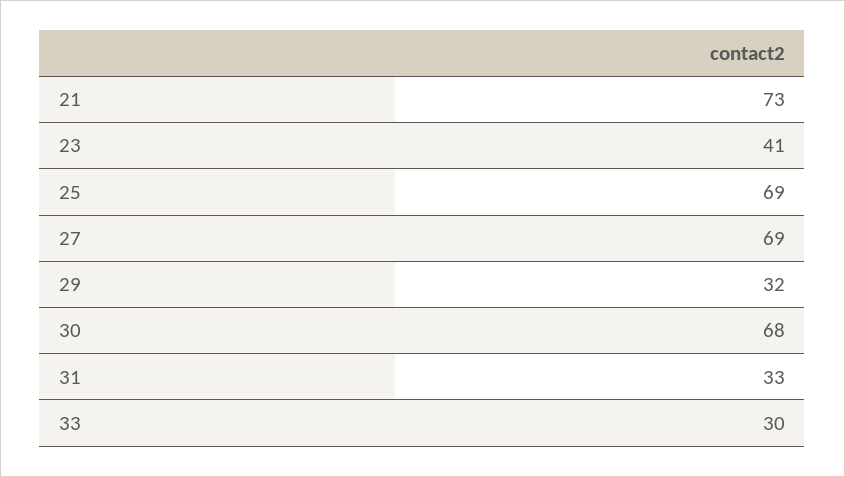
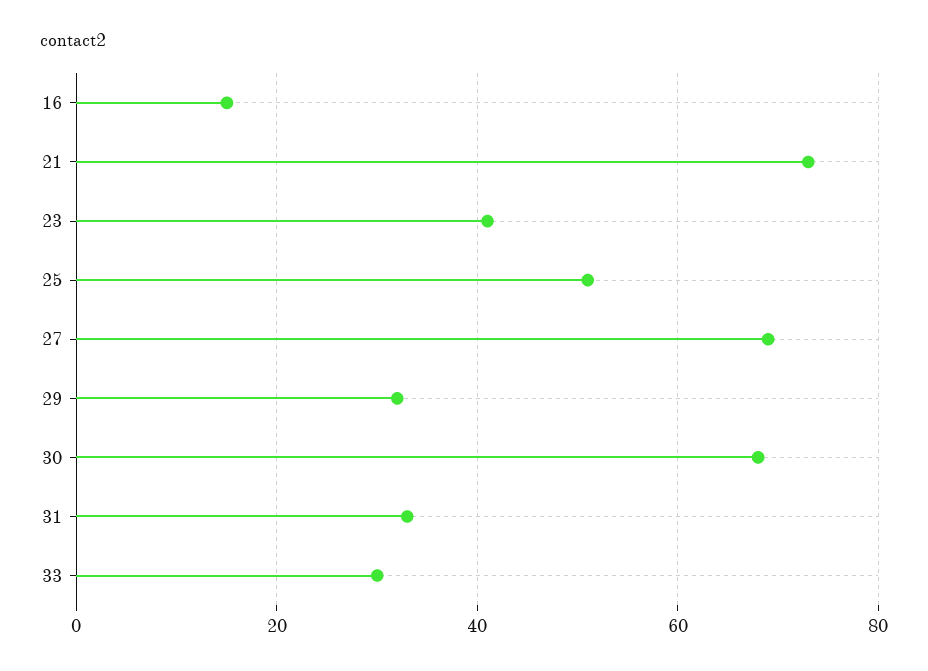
  {
    "21": 73,
    "23": 41,
-   "25": 69,
+   "25": 50,
    "27": 69,
    "29": 32,
    "30": 68,
    "31": 33,
-   "33": 30
+   "33": 30,
+   "16": 15
  }

